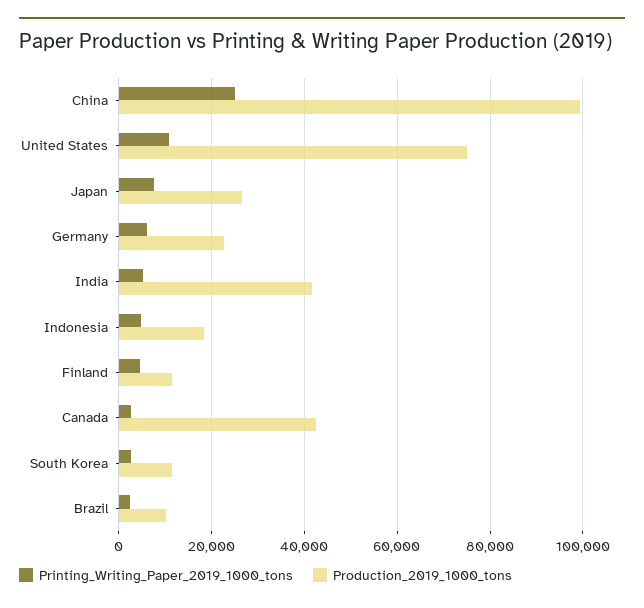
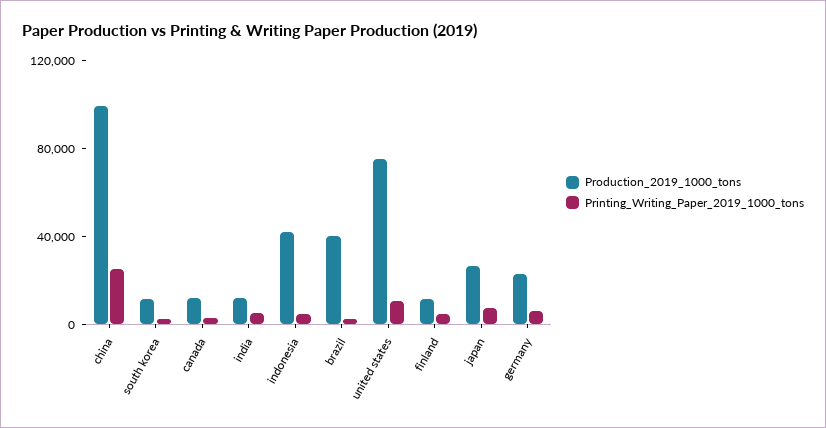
  {
    "Printing_Writing_Paper_2019_1000_tons": {
      "China": 26000,
      "United States": 10000,
      "Japan": 8000,
      "Germany": 6000,
      "India": 6000,
      "Indonesia": 4000,
      "Finland": 4000,
      "Canada": 2000,
      "South Korea": 2000,
      "Brazil": 2000
    },
    "Production_2019_1000_tons": {
      "China": 100000,
      "United States": 76000,
      "Japan": 26000,
      "Germany": 22000,
-     "India": 42000,
+     "India": 10000,
-     "Indonesia": 18000,
+     "Indonesia": 40000,
      "Finland": 12000,
-     "Canada": 42000,
+     "Canada": 10000,
      "South Korea": 12000,
-     "Brazil": 10000
+     "Brazil": 40000
    }
  }

